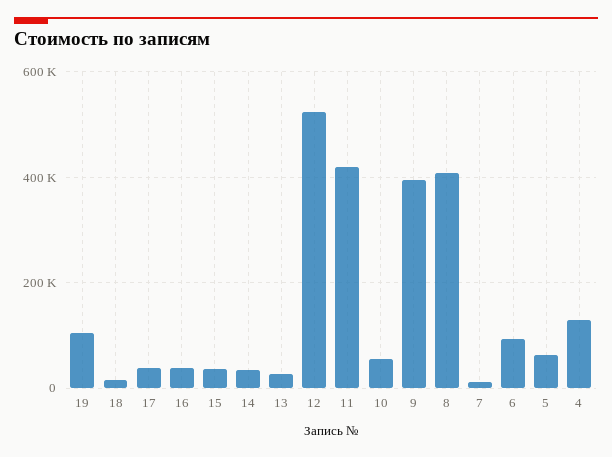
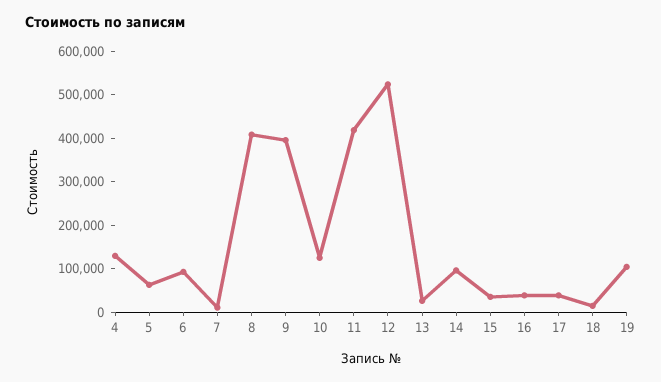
  {
    "19": 100000,
    "18": 20000,
    "17": 40000,
    "16": 40000,
    "15": 40000,
-   "14": 40000,
+   "14": 100000,
    "13": 20000,
    "12": 520000,
    "11": 420000,
-   "10": 60000,
+   "10": 120000,
    "9": 400000,
    "8": 400000,
    "7": 20000,
    "6": 100000,
    "5": 60000,
    "4": 120000
  }

